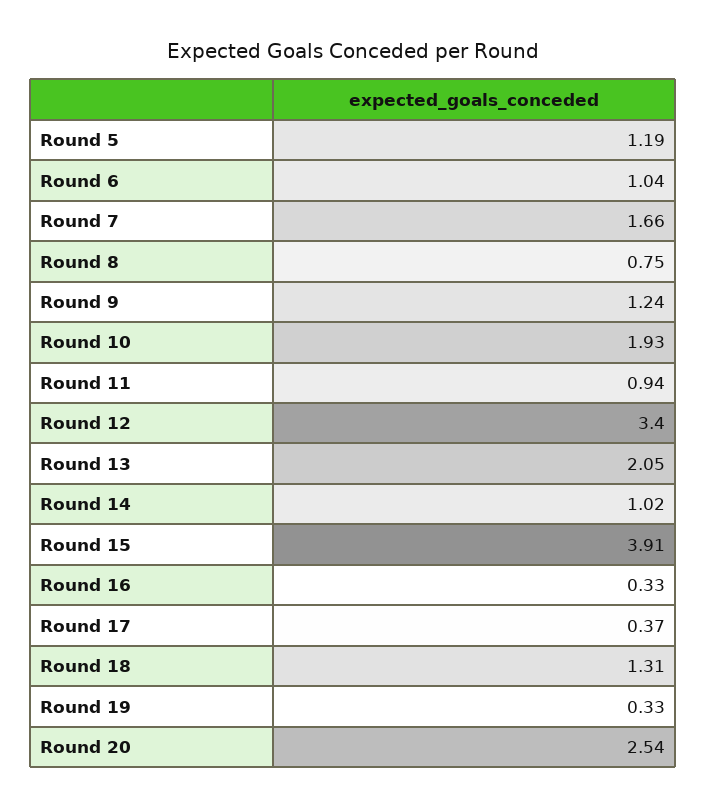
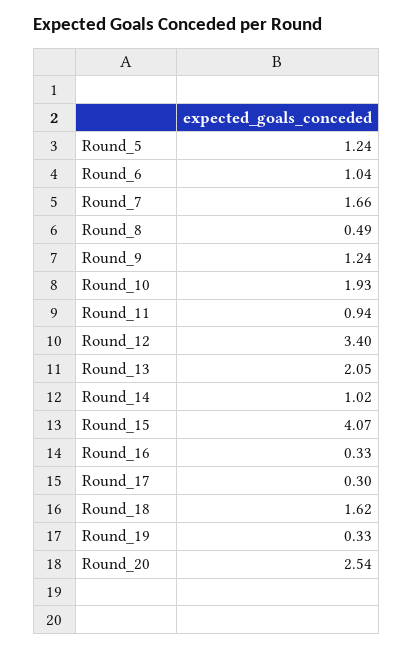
  {
-   "Round 5": 1.19,
+   "Round 5": 1.24,
    "Round 6": 1.04,
    "Round 7": 1.66,
-   "Round 8": 0.75,
+   "Round 8": 0.49,
    "Round 9": 1.24,
    "Round 10": 1.93,
    "Round 11": 0.94,
    "Round 12": 3.4,
    "Round 13": 2.05,
    "Round 14": 1.02,
-   "Round 15": 3.91,
+   "Round 15": 4.07,
    "Round 16": 0.33,
-   "Round 17": 0.37,
+   "Round 17": 0.3,
-   "Round 18": 1.31,
+   "Round 18": 1.62,
    "Round 19": 0.33,
    "Round 20": 2.54
  }

